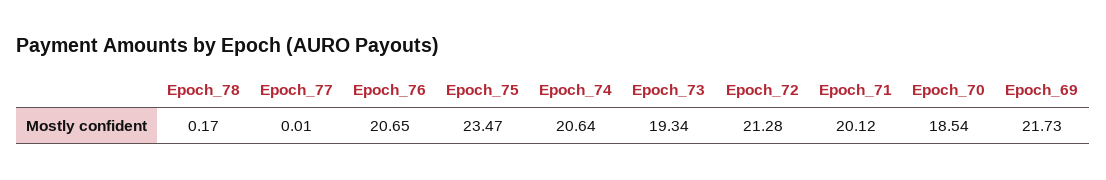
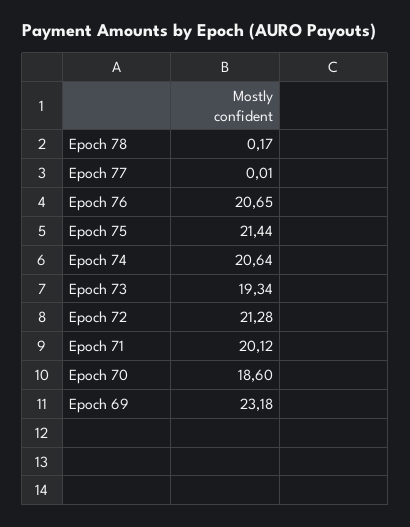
  {
    "Epoch_78": 0.17,
    "Epoch_77": 0.01,
    "Epoch_76": 20.65,
-   "Epoch_75": 23.47,
+   "Epoch_75": 21.44,
    "Epoch_74": 20.64,
    "Epoch_73": 19.34,
    "Epoch_72": 21.28,
    "Epoch_71": 20.12,
-   "Epoch_70": 18.54,
+   "Epoch_70": 18.6,
-   "Epoch_69": 21.73
+   "Epoch_69": 23.18
  }

